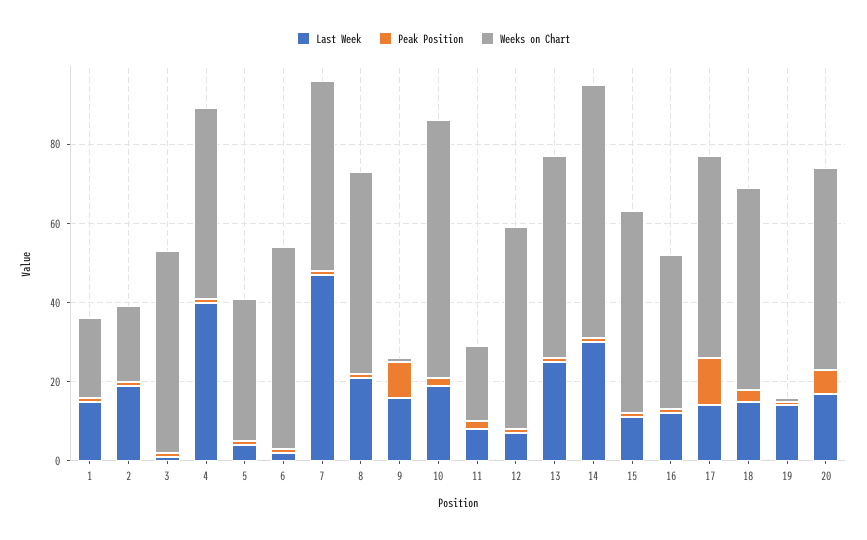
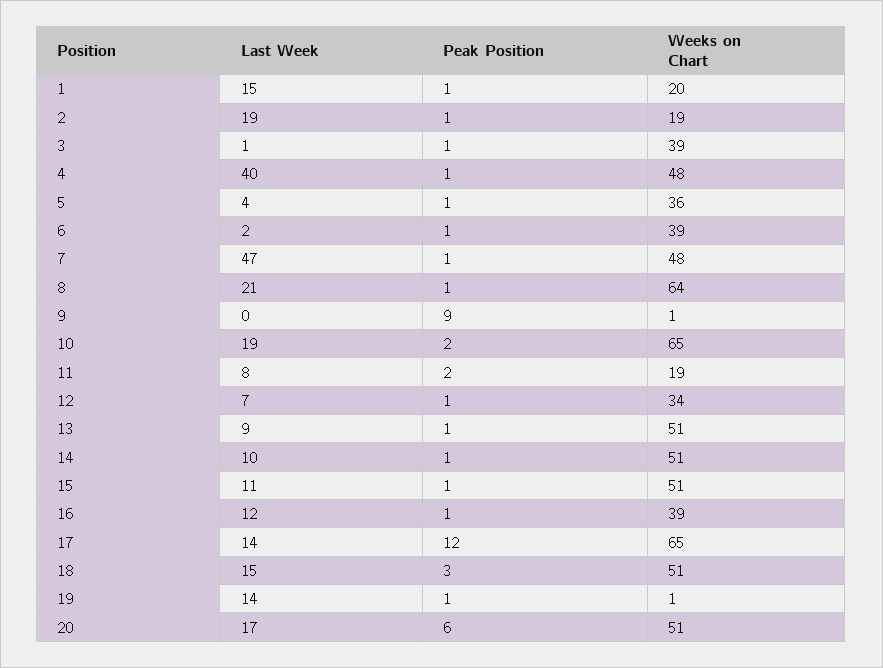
  {
    "Last Week": {
      "1": 15,
      "2": 19,
      "3": 1,
      "4": 40,
      "5": 4,
      "6": 2,
      "7": 47,
      "8": 21,
-     "9": 15,
+     "9": 0,
      "10": 19,
      "11": 8,
      "12": 7,
-     "13": 25,
+     "13": 9,
-     "14": 30,
+     "14": 10,
      "15": 11,
      "16": 12,
      "17": 14,
      "18": 15,
      "19": 14,
      "20": 17
    },
    "Peak Position": {
      "1": 1,
      "2": 1,
      "3": 1,
      "4": 1,
      "5": 1,
      "6": 1,
      "7": 1,
      "8": 1,
      "9": 9,
      "10": 2,
      "11": 2,
      "12": 1,
      "13": 1,
      "14": 1,
      "15": 1,
      "16": 1,
      "17": 12,
      "18": 3,
      "19": 1,
      "20": 6
    },
    "Weeks on Chart": {
      "1": 20,
      "2": 19,
-     "3": 50,
+     "3": 39,
      "4": 48,
      "5": 36,
-     "6": 50,
+     "6": 39,
      "7": 48,
-     "8": 50,
+     "8": 64,
      "9": 1,
      "10": 65,
      "11": 19,
-     "12": 50,
+     "12": 34,
      "13": 51,
-     "14": 65,
+     "14": 51,
      "15": 51,
      "16": 39,
-     "17": 50,
+     "17": 65,
      "18": 51,
      "19": 1,
      "20": 51
    }
  }

